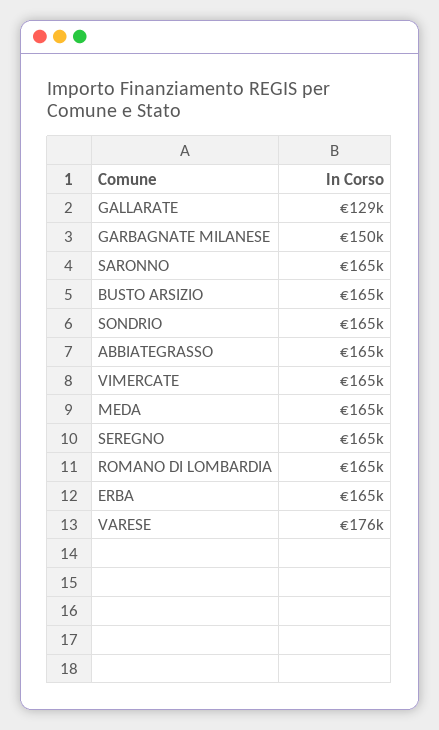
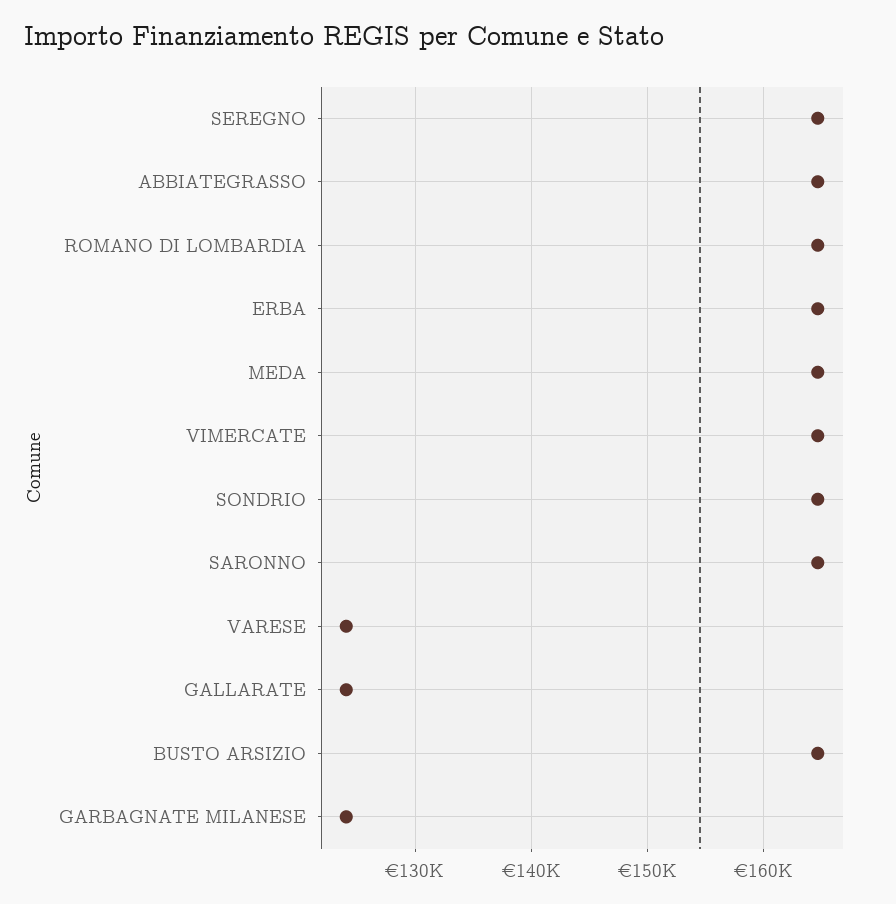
  {
-   "GALLARATE": 129000,
+   "GALLARATE": 124000,
-   "GARBAGNATE MILANESE": 150000,
+   "GARBAGNATE MILANESE": 124000,
    "SARONNO": 165000,
    "BUSTO ARSIZIO": 165000,
    "SONDRIO": 165000,
    "ABBIATEGRASSO": 165000,
    "VIMERCATE": 165000,
    "MEDA": 165000,
    "SEREGNO": 165000,
    "ROMANO DI LOMBARDIA": 165000,
    "ERBA": 165000,
-   "VARESE": 176000
+   "VARESE": 124000
  }

